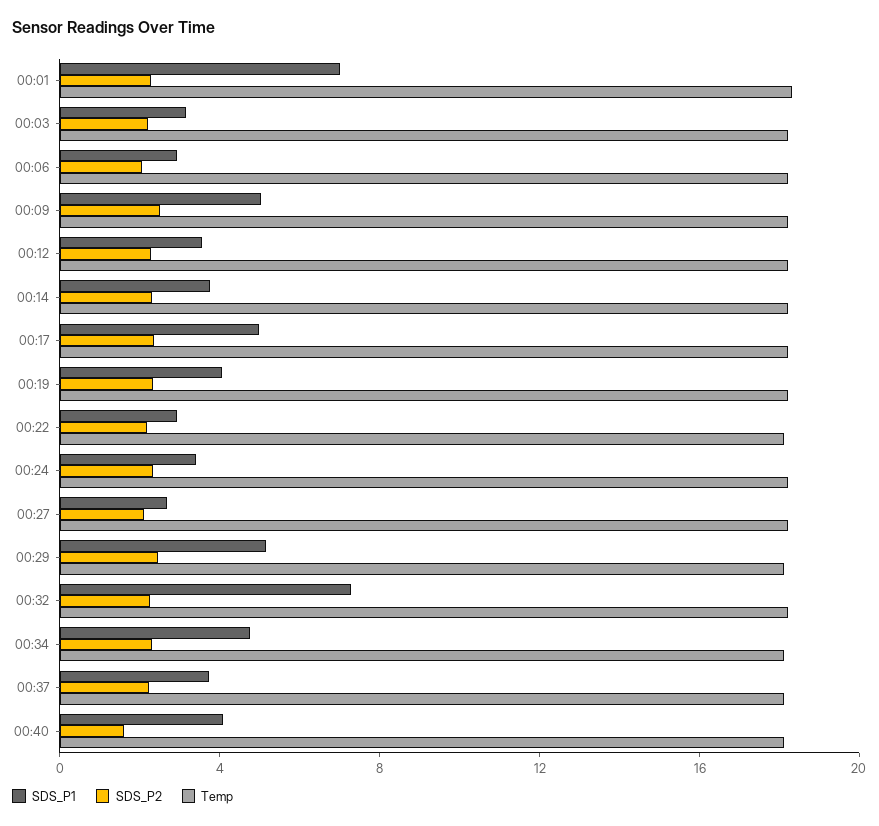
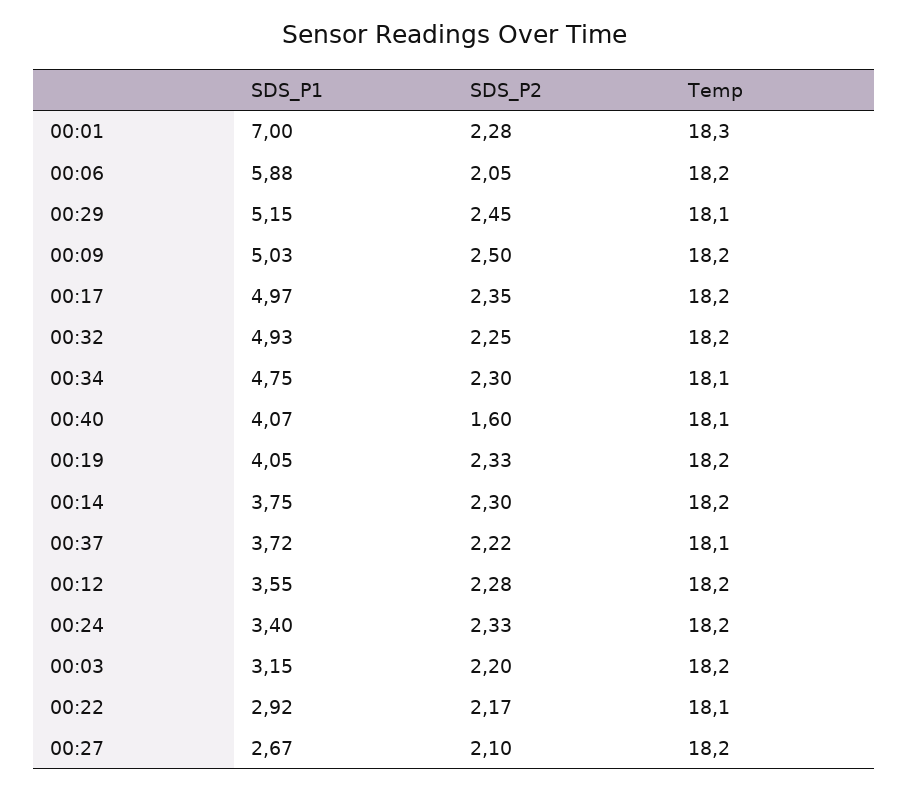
  {
    "SDS_P1": {
      "00:01": 7,
      "00:03": 3.15,
-     "00:06": 3,
+     "00:06": 5.88,
      "00:09": 5.03,
      "00:12": 3.55,
      "00:14": 3.75,
      "00:17": 4.97,
      "00:19": 4.05,
      "00:22": 2.92,
      "00:24": 3.4,
      "00:27": 2.67,
      "00:29": 5.15,
-     "00:32": 7,
+     "00:32": 4.93,
      "00:34": 4.75,
      "00:37": 3.72,
      "00:40": 4.07
    },
    "SDS_P2": {
      "00:01": 2.28,
      "00:03": 2.2,
      "00:06": 2.05,
      "00:09": 2.5,
      "00:12": 2.28,
      "00:14": 2.3,
      "00:17": 2.35,
      "00:19": 2.33,
      "00:22": 2.17,
      "00:24": 2.33,
      "00:27": 2.1,
      "00:29": 2.45,
      "00:32": 2.25,
      "00:34": 2.3,
      "00:37": 2.22,
      "00:40": 1.6
    },
    "Temp": {
      "00:01": 18.3,
      "00:03": 18.2,
      "00:06": 18.2,
      "00:09": 18.2,
      "00:12": 18.2,
      "00:14": 18.2,
      "00:17": 18.2,
      "00:19": 18.2,
      "00:22": 18.1,
      "00:24": 18.2,
      "00:27": 18.2,
      "00:29": 18.1,
      "00:32": 18.2,
      "00:34": 18.1,
      "00:37": 18.1,
      "00:40": 18.1
    }
  }

